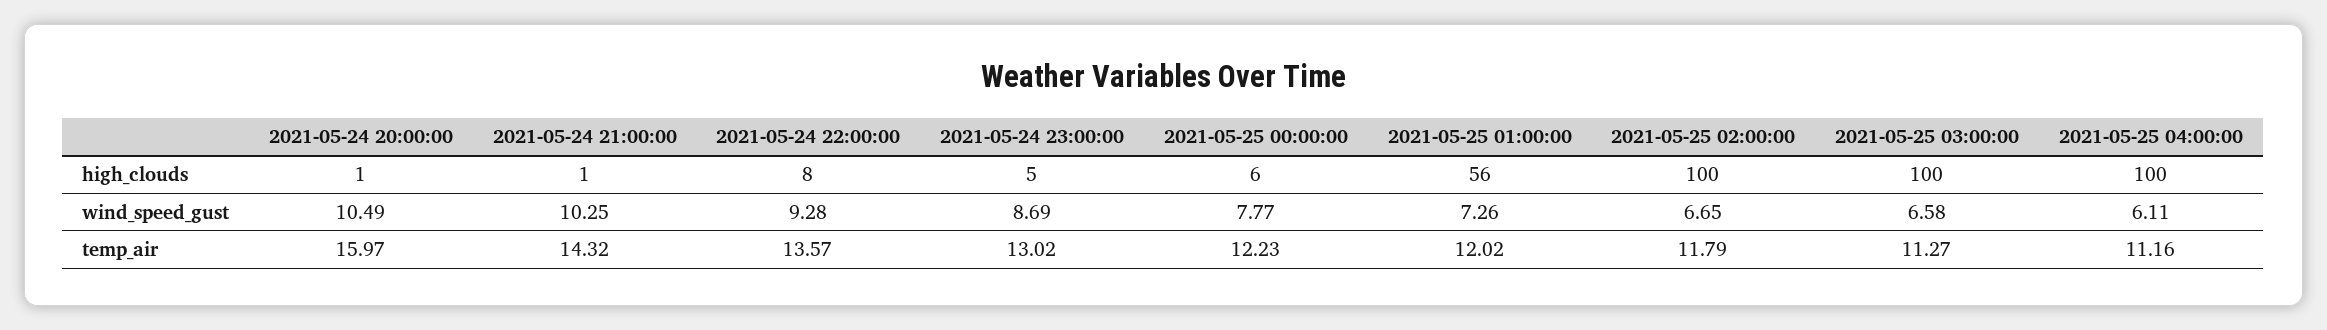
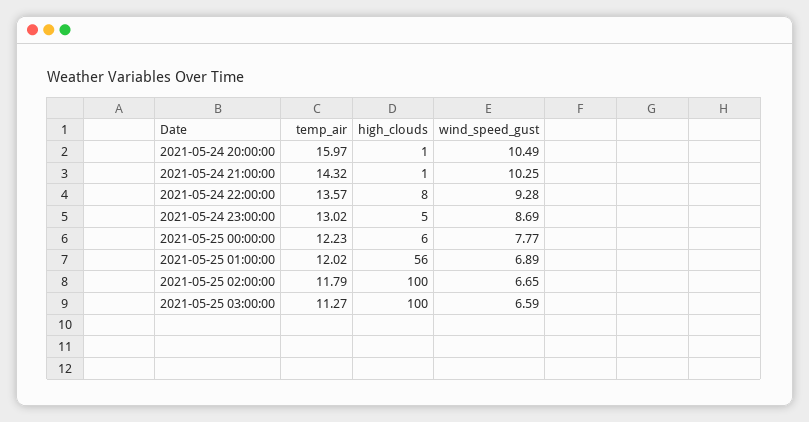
  {
    "2021-05-24 20:00:00": {
      "high_clouds": 1,
      "wind_speed_gust": 10.49,
      "temp_air": 15.97
    },
    "2021-05-24 21:00:00": {
      "high_clouds": 1,
      "wind_speed_gust": 10.25,
      "temp_air": 14.32
    },
    "2021-05-24 22:00:00": {
      "high_clouds": 8,
      "wind_speed_gust": 9.28,
      "temp_air": 13.57
    },
    "2021-05-24 23:00:00": {
      "high_clouds": 5,
      "wind_speed_gust": 8.69,
      "temp_air": 13.02
    },
    "2021-05-25 00:00:00": {
      "high_clouds": 6,
      "wind_speed_gust": 7.77,
      "temp_air": 12.23
    },
    "2021-05-25 01:00:00": {
      "high_clouds": 56,
-     "wind_speed_gust": 7.26,
+     "wind_speed_gust": 6.89,
      "temp_air": 12.02
    },
    "2021-05-25 02:00:00": {
      "high_clouds": 100,
      "wind_speed_gust": 6.65,
      "temp_air": 11.79
    },
    "2021-05-25 03:00:00": {
      "high_clouds": 100,
-     "wind_speed_gust": 6.58,
+     "wind_speed_gust": 6.59,
      "temp_air": 11.27
-   },
+   }
-   "2021-05-25 04:00:00": {
-     "high_clouds": 100,
-     "wind_speed_gust": 6.11,
-     "temp_air": 11.16
-   }
  }

